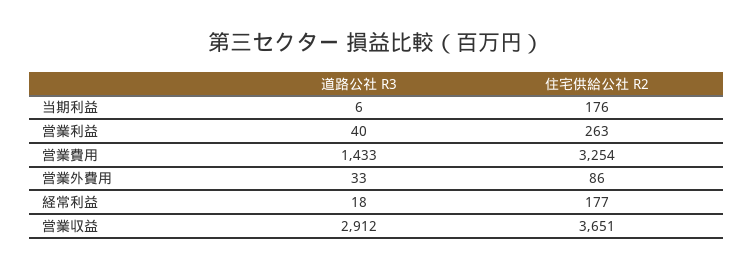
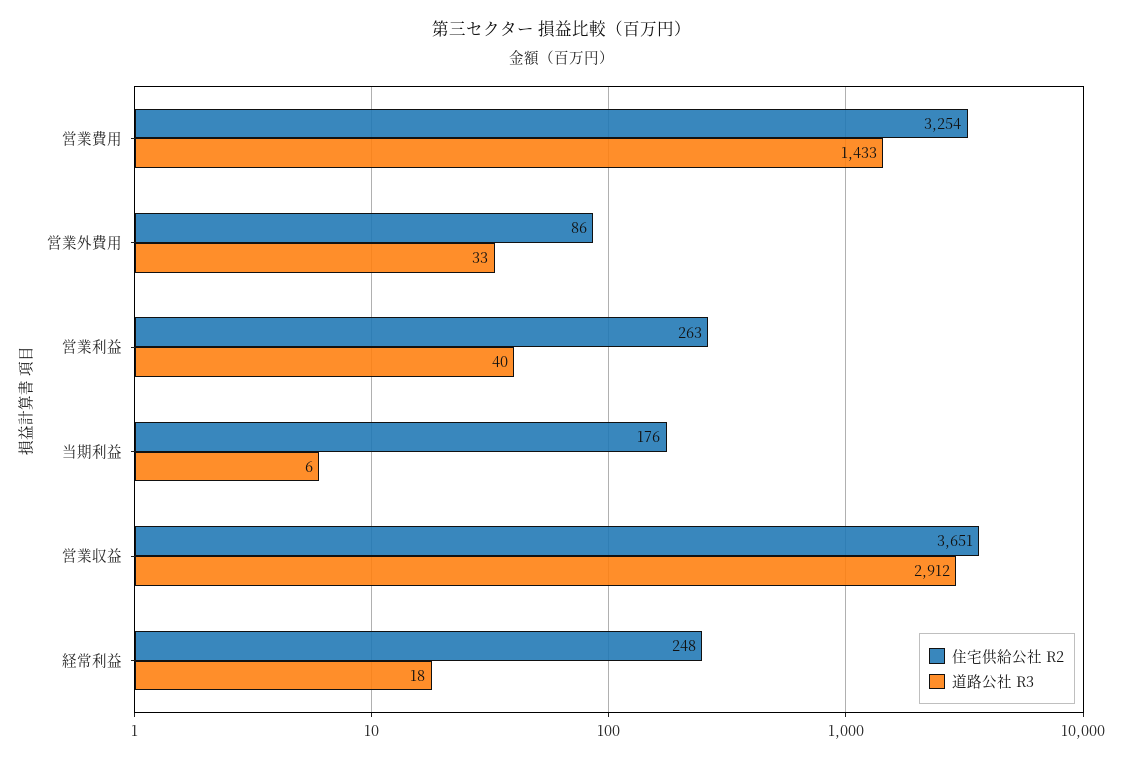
  {
    "道路公社 R3": {
      "当期利益": 6,
      "営業利益": 40,
      "営業費用": 1433,
      "営業外費用": 33,
      "経常利益": 18,
      "営業収益": 2912
    },
    "住宅供給公社 R2": {
      "当期利益": 176,
      "営業利益": 263,
      "営業費用": 3254,
      "営業外費用": 86,
-     "経常利益": 177,
+     "経常利益": 248,
      "営業収益": 3651
    }
  }

